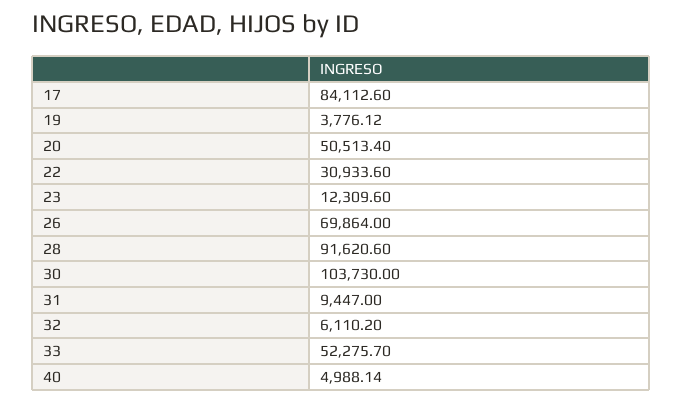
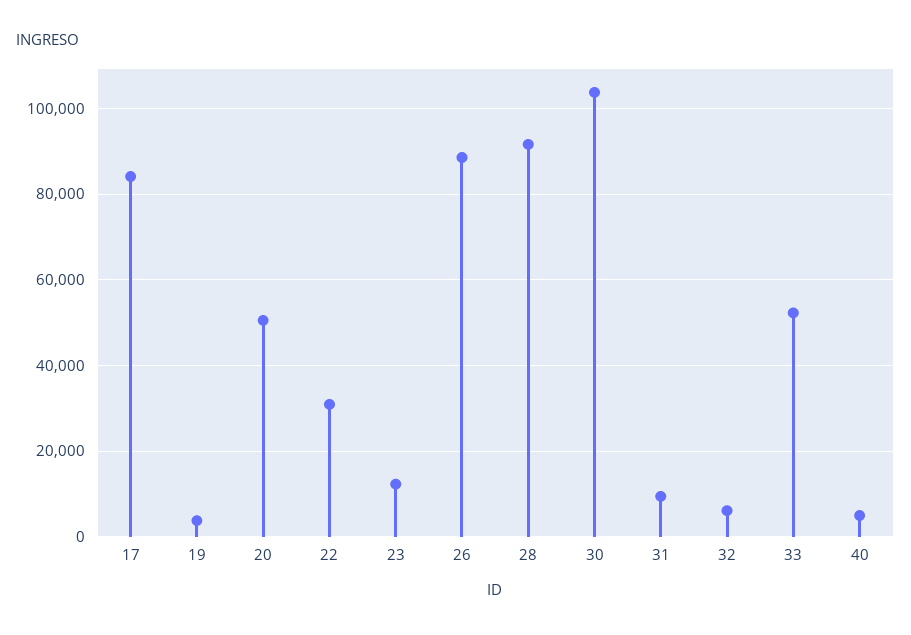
  {
    "17": 84112.6,
    "19": 3776.12,
    "20": 50513.4,
    "22": 30933.6,
    "23": 12309.6,
-   "26": 69864,
+   "26": 88000,
    "28": 91620.6,
    "30": 103730,
    "31": 9447,
    "32": 6110.2,
    "33": 52275.7,
    "40": 4988.14
  }

